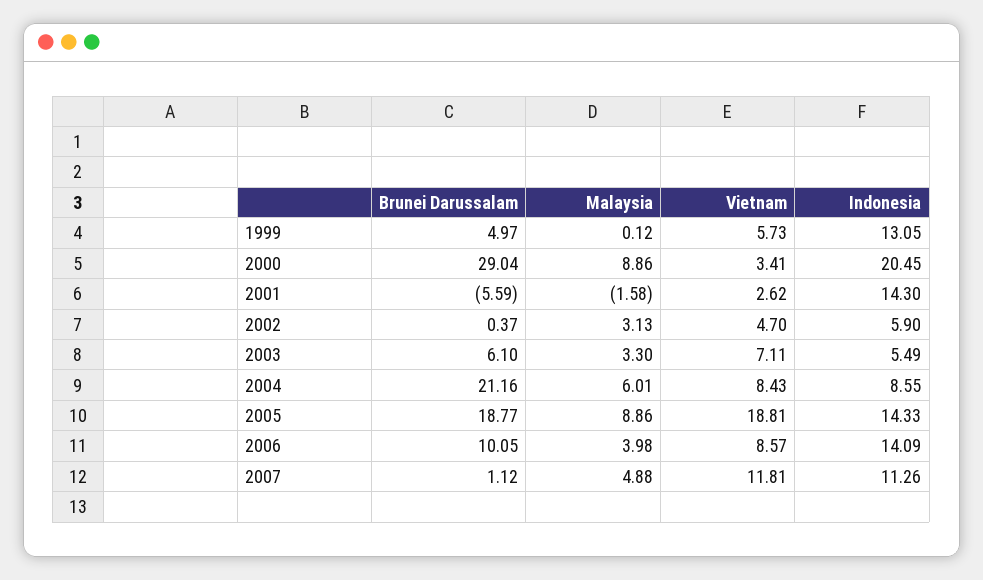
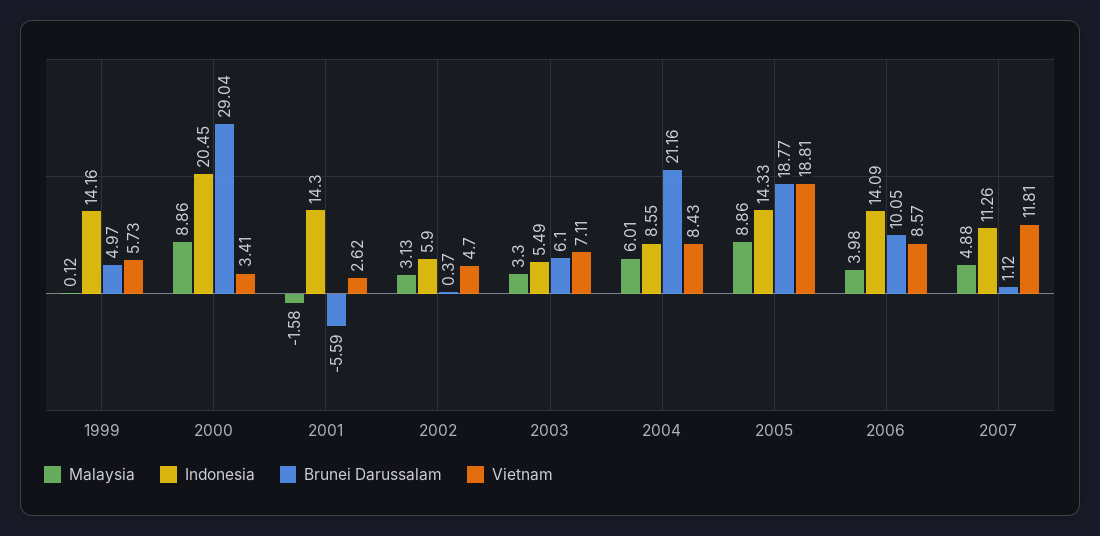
  {
    "Brunei Darussalam": {
      "1999": 4.97,
      "2000": 29.04,
      "2001": -5.59,
      "2002": 0.37,
      "2003": 6.1,
      "2004": 21.16,
      "2005": 18.77,
      "2006": 10.05,
      "2007": 1.12
    },
    "Malaysia": {
      "1999": 0.12,
      "2000": 8.86,
      "2001": -1.58,
      "2002": 3.13,
      "2003": 3.3,
      "2004": 6.01,
      "2005": 8.86,
      "2006": 3.98,
      "2007": 4.88
    },
    "Vietnam": {
      "1999": 5.73,
      "2000": 3.41,
      "2001": 2.62,
      "2002": 4.7,
      "2003": 7.11,
      "2004": 8.43,
      "2005": 18.81,
      "2006": 8.57,
      "2007": 11.81
    },
    "Indonesia": {
-     "1999": 13.05,
+     "1999": 14.16,
      "2000": 20.45,
      "2001": 14.3,
      "2002": 5.9,
      "2003": 5.49,
      "2004": 8.55,
      "2005": 14.33,
      "2006": 14.09,
      "2007": 11.26
    }
  }

